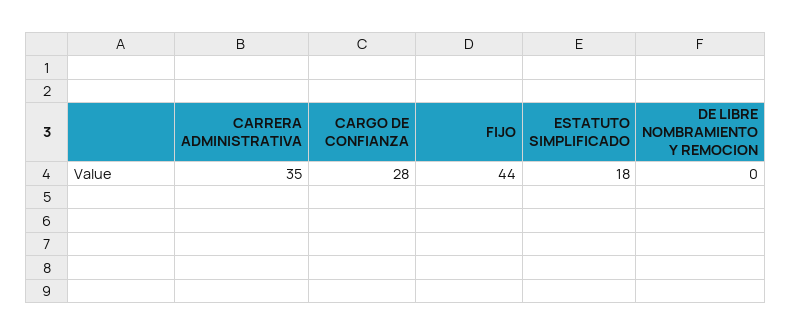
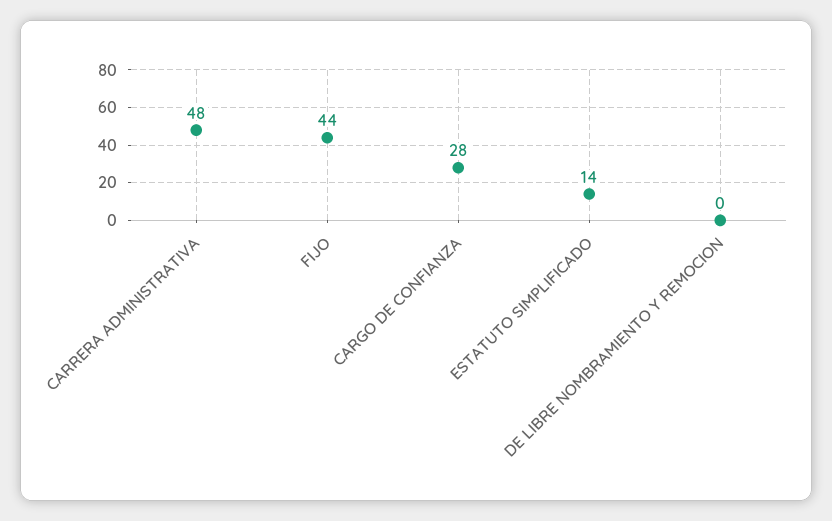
  {
-   "CARRERA ADMINISTRATIVA": 35,
+   "CARRERA ADMINISTRATIVA": 48,
    "CARGO DE CONFIANZA": 28,
    "FIJO": 44,
-   "ESTATUTO SIMPLIFICADO": 18,
+   "ESTATUTO SIMPLIFICADO": 14,
    "DE LIBRE NOMBRAMIENTO Y REMOCION": 0
  }

